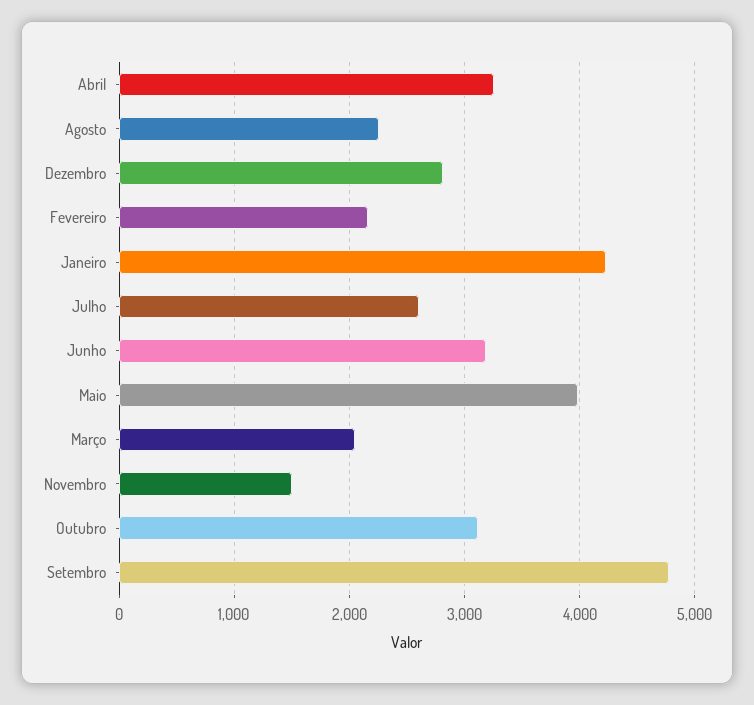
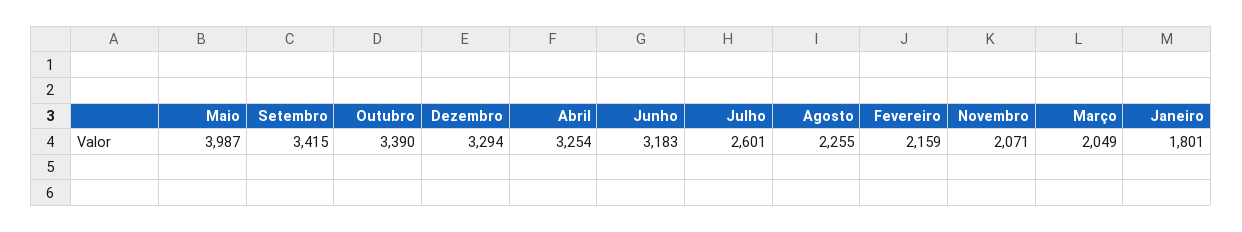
  {
    "Abril": 3254,
    "Agosto": 2255,
-   "Dezembro": 2800,
+   "Dezembro": 3294,
    "Fevereiro": 2159,
-   "Janeiro": 4200,
+   "Janeiro": 1801,
    "Julho": 2601,
    "Junho": 3183,
    "Maio": 3987,
    "Março": 2049,
-   "Novembro": 1500,
+   "Novembro": 2071,
-   "Outubro": 3100,
+   "Outubro": 3390,
-   "Setembro": 4800
+   "Setembro": 3415
  }

